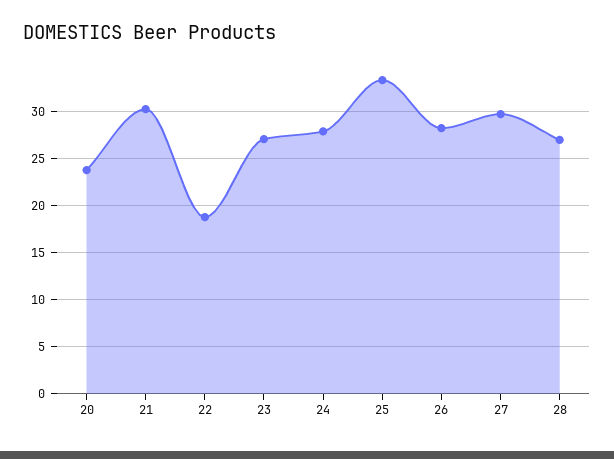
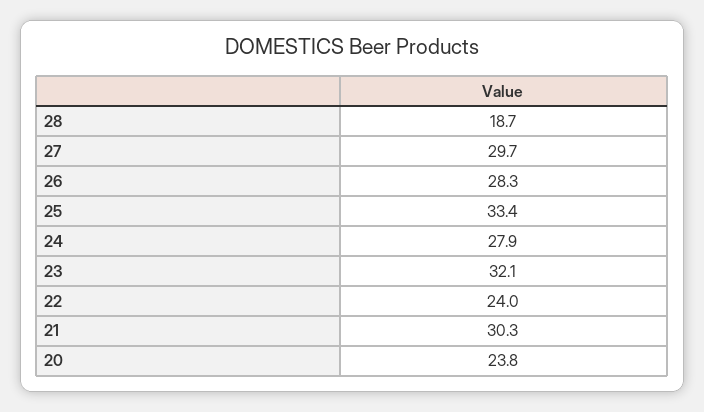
  {
    "20": 23.8,
    "21": 30.3,
-   "22": 19,
+   "22": 24,
-   "23": 27,
+   "23": 32.1,
    "24": 27.9,
    "25": 33.4,
    "26": 28.3,
    "27": 29.7,
-   "28": 27
+   "28": 18.7
  }

